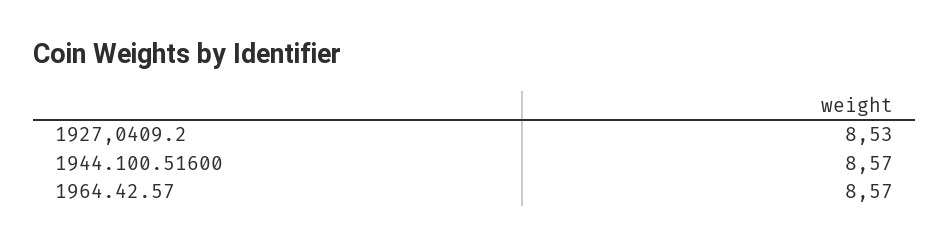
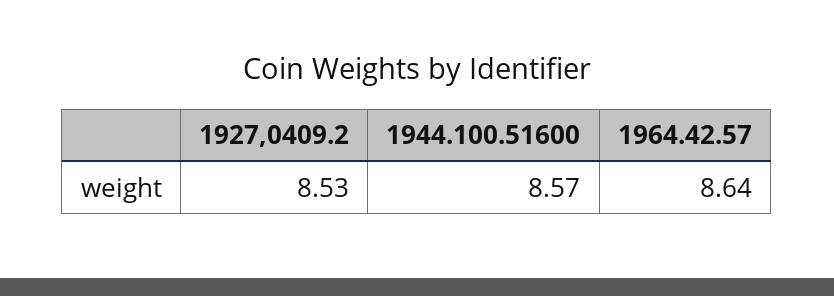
  {
    "1927,0409.2": 8.53,
    "1944.100.51600": 8.57,
-   "1964.42.57": 8.57
+   "1964.42.57": 8.64
  }

